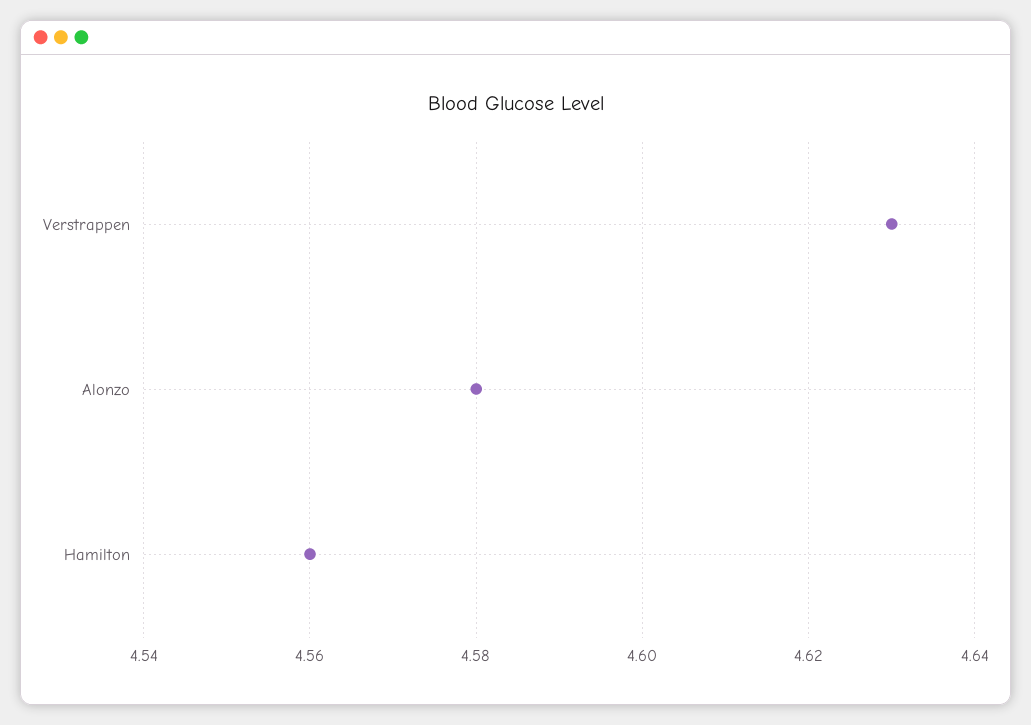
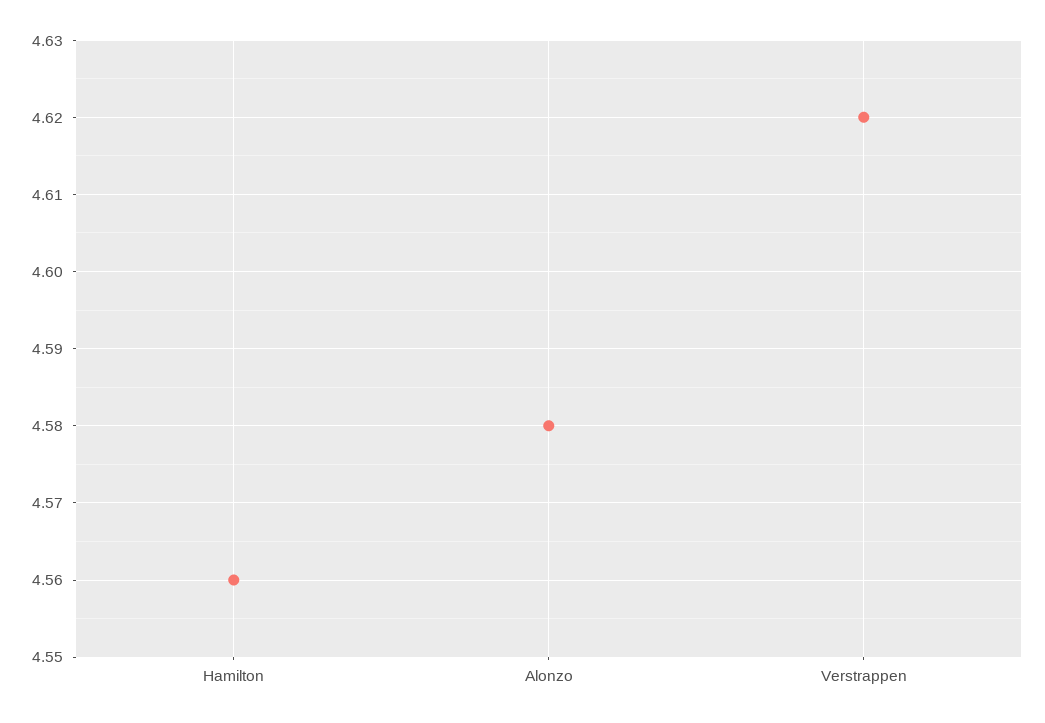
  {
-   "Verstrappen": 4.63,
+   "Verstrappen": 4.62,
    "Alonzo": 4.58,
    "Hamilton": 4.56
  }

